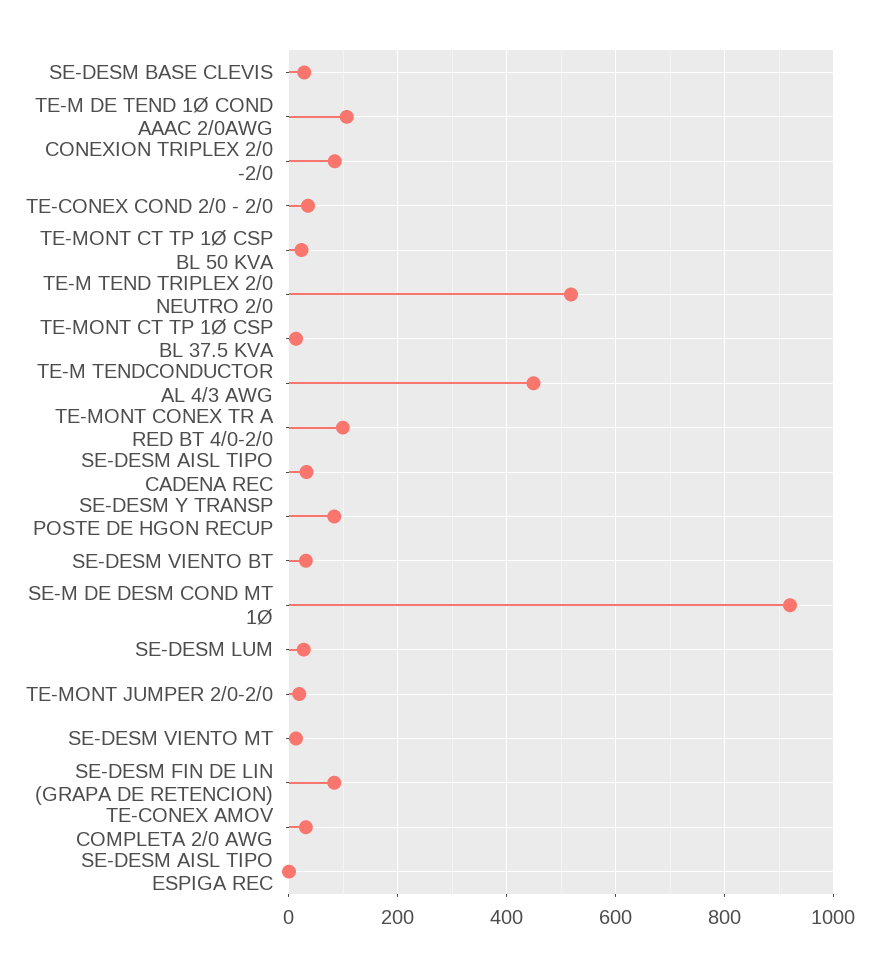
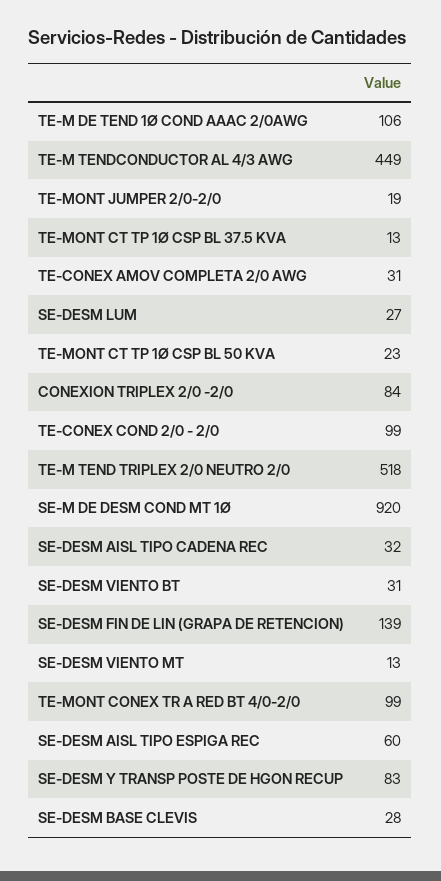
  {
    "SE-DESM BASE CLEVIS": 28,
    "TE-M DE TEND 1Ø COND AAAC 2/0AWG": 106,
    "CONEXION TRIPLEX 2/0 -2/0": 84,
-   "TE-CONEX COND 2/0 - 2/0": 40,
+   "TE-CONEX COND 2/0 - 2/0": 99,
    "TE-MONT CT TP 1Ø CSP BL 50 KVA": 23,
    "TE-M TEND TRIPLEX 2/0 NEUTRO 2/0": 518,
    "TE-MONT CT TP 1Ø CSP BL 37.5 KVA": 13,
    "TE-M TENDCONDUCTOR AL 4/3 AWG": 449,
    "TE-MONT CONEX TR A RED BT 4/0-2/0": 99,
    "SE-DESM AISL TIPO CADENA REC": 32,
    "SE-DESM Y TRANSP POSTE DE HGON RECUP": 83,
    "SE-DESM VIENTO BT": 31,
    "SE-M DE DESM COND MT 1Ø": 920,
    "SE-DESM LUM": 27,
    "TE-MONT JUMPER 2/0-2/0": 19,
    "SE-DESM VIENTO MT": 13,
-   "SE-DESM FIN DE LIN (GRAPA DE RETENCION)": 80,
+   "SE-DESM FIN DE LIN (GRAPA DE RETENCION)": 139,
    "TE-CONEX AMOV COMPLETA 2/0 AWG": 31,
-   "SE-DESM AISL TIPO ESPIGA REC": 0
+   "SE-DESM AISL TIPO ESPIGA REC": 60
  }

